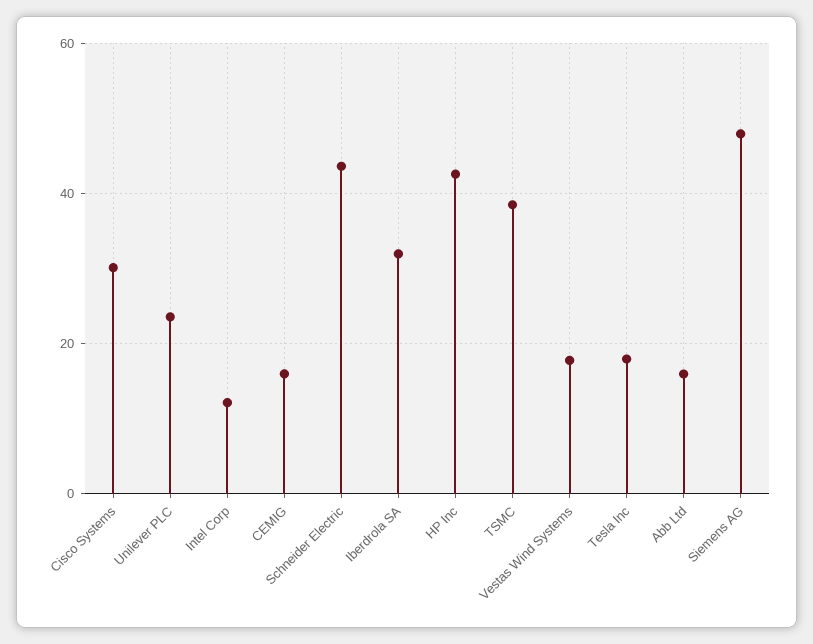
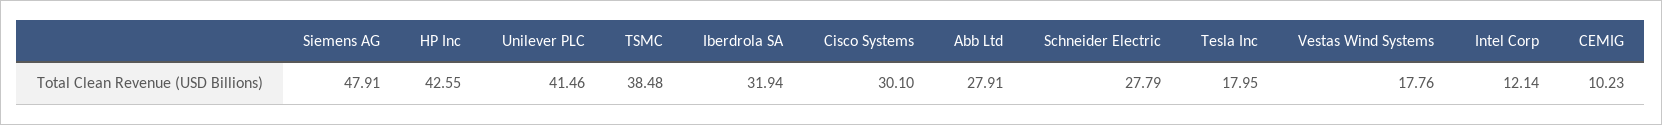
  {
    "Cisco Systems": 30.1,
-   "Unilever PLC": 24,
+   "Unilever PLC": 41.46,
    "Intel Corp": 12.14,
-   "CEMIG": 16,
+   "CEMIG": 10.23,
-   "Schneider Electric": 44,
+   "Schneider Electric": 27.79,
    "Iberdrola SA": 31.94,
    "HP Inc": 42.55,
    "TSMC": 38.48,
    "Vestas Wind Systems": 17.76,
    "Tesla Inc": 17.95,
-   "Abb Ltd": 16,
+   "Abb Ltd": 27.91,
    "Siemens AG": 47.91
  }

